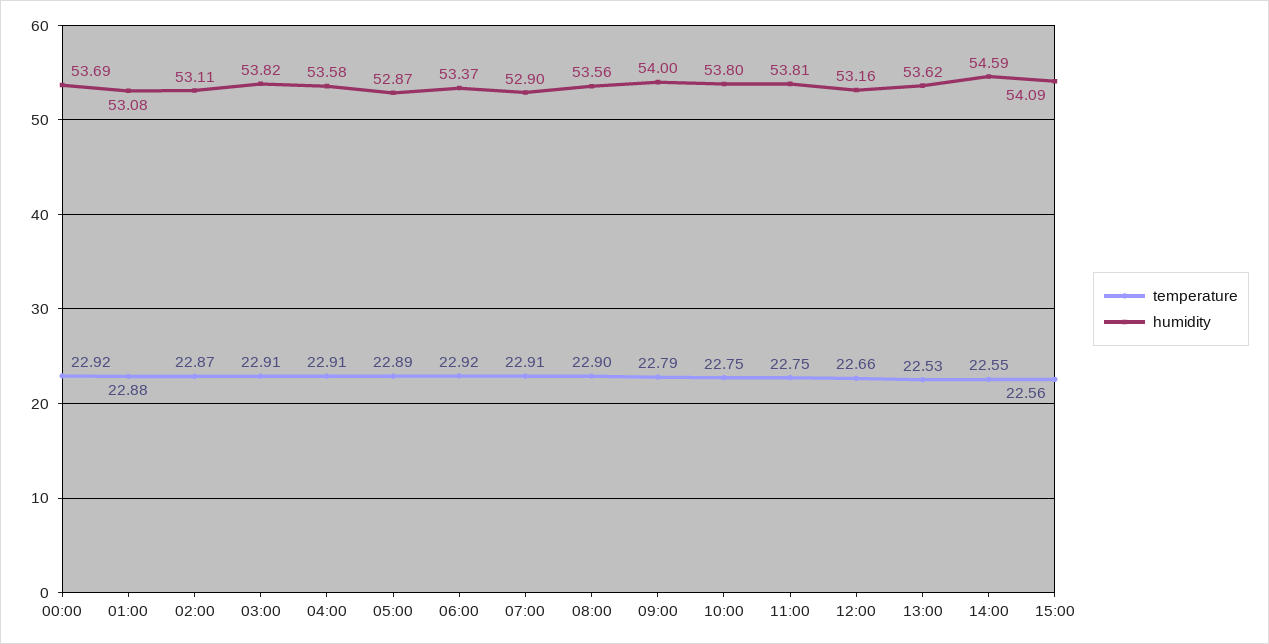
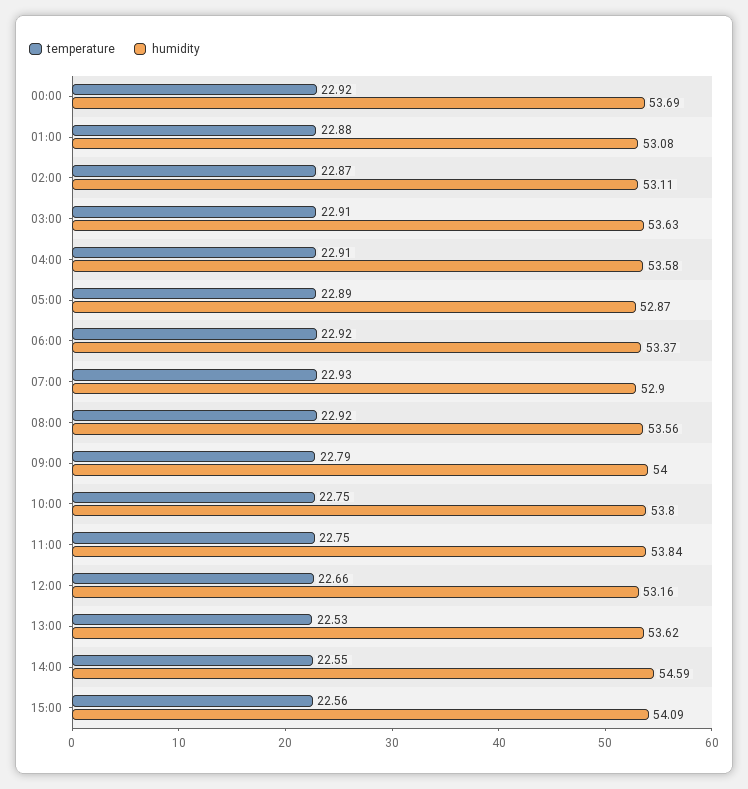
  {
    "temperature": {
      "00:00": 22.92,
      "01:00": 22.88,
      "02:00": 22.87,
      "03:00": 22.91,
      "04:00": 22.91,
      "05:00": 22.89,
      "06:00": 22.92,
-     "07:00": 22.91,
+     "07:00": 22.93,
-     "08:00": 22.9,
+     "08:00": 22.92,
      "09:00": 22.79,
      "10:00": 22.75,
      "11:00": 22.75,
      "12:00": 22.66,
      "13:00": 22.53,
      "14:00": 22.55,
      "15:00": 22.56
    },
    "humidity": {
      "00:00": 53.69,
      "01:00": 53.08,
      "02:00": 53.11,
-     "03:00": 53.82,
+     "03:00": 53.63,
      "04:00": 53.58,
      "05:00": 52.87,
      "06:00": 53.37,
      "07:00": 52.9,
      "08:00": 53.56,
      "09:00": 54,
      "10:00": 53.8,
-     "11:00": 53.81,
+     "11:00": 53.84,
      "12:00": 53.16,
      "13:00": 53.62,
      "14:00": 54.59,
      "15:00": 54.09
    }
  }

